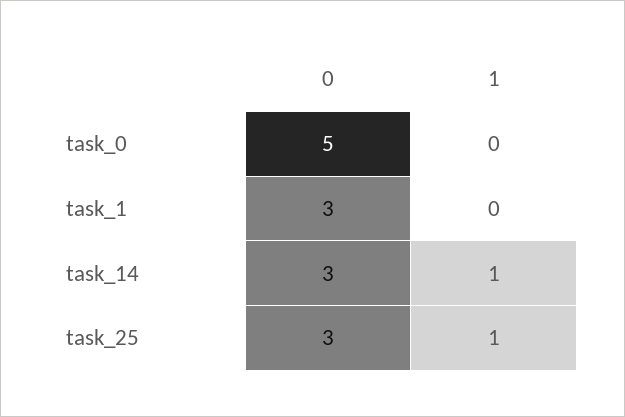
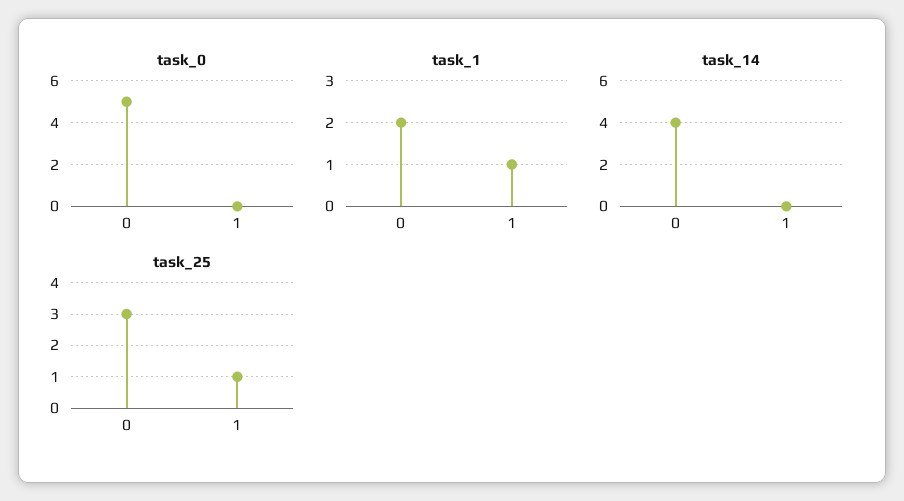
  {
    "task_0": {
      "0": 5,
      "1": 0
    },
    "task_1": {
-     "0": 3,
+     "0": 2,
-     "1": 0
+     "1": 1
    },
    "task_14": {
-     "0": 3,
+     "0": 4,
-     "1": 1
+     "1": 0
    },
    "task_25": {
      "0": 3,
      "1": 1
    }
  }

